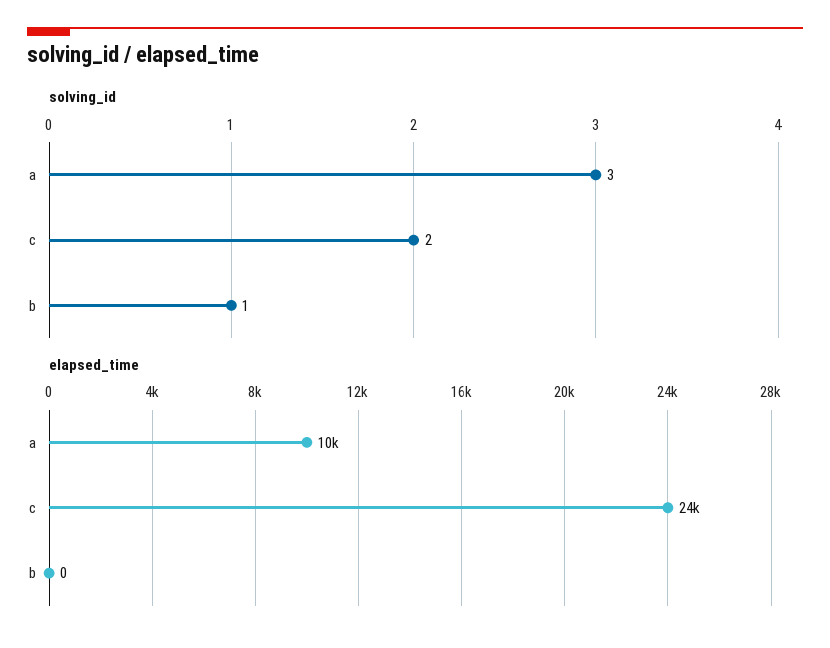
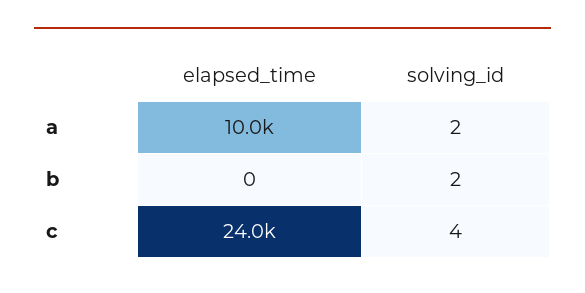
  {
    "solving_id": {
-     "a": 3,
+     "a": 2,
-     "c": 2,
+     "c": 4,
-     "b": 1
+     "b": 2
    },
    "elapsed_time": {
      "a": 10000,
      "c": 24000,
      "b": 0
    }
  }

